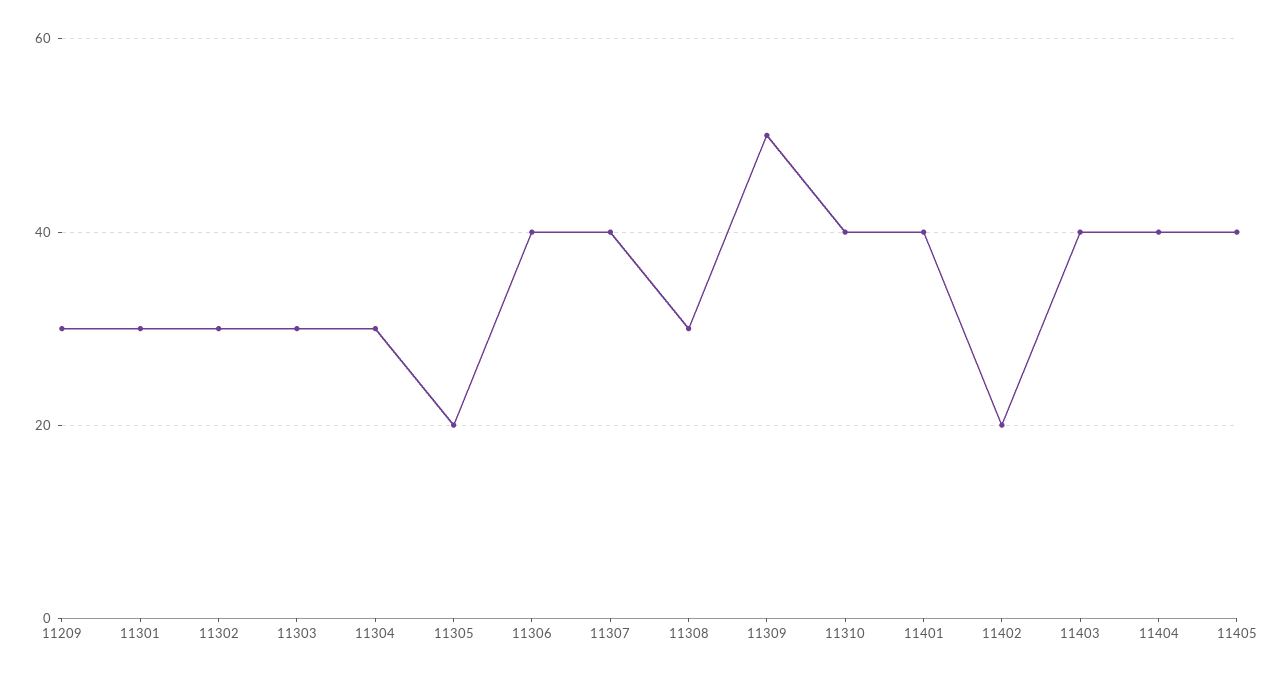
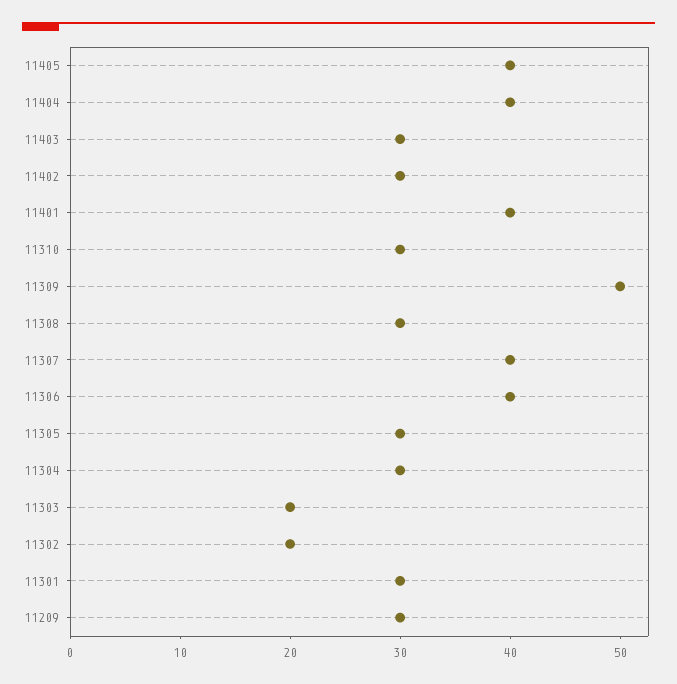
  {
    "11209": 30,
    "11301": 30,
-   "11302": 30,
+   "11302": 20,
-   "11303": 30,
+   "11303": 20,
    "11304": 30,
-   "11305": 20,
+   "11305": 30,
    "11306": 40,
    "11307": 40,
    "11308": 30,
    "11309": 50,
-   "11310": 40,
+   "11310": 30,
    "11401": 40,
-   "11402": 20,
+   "11402": 30,
-   "11403": 40,
+   "11403": 30,
    "11404": 40,
    "11405": 40
  }

